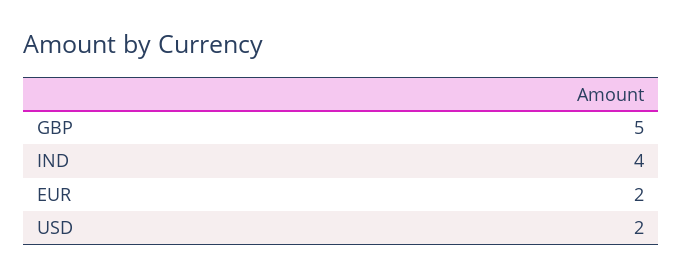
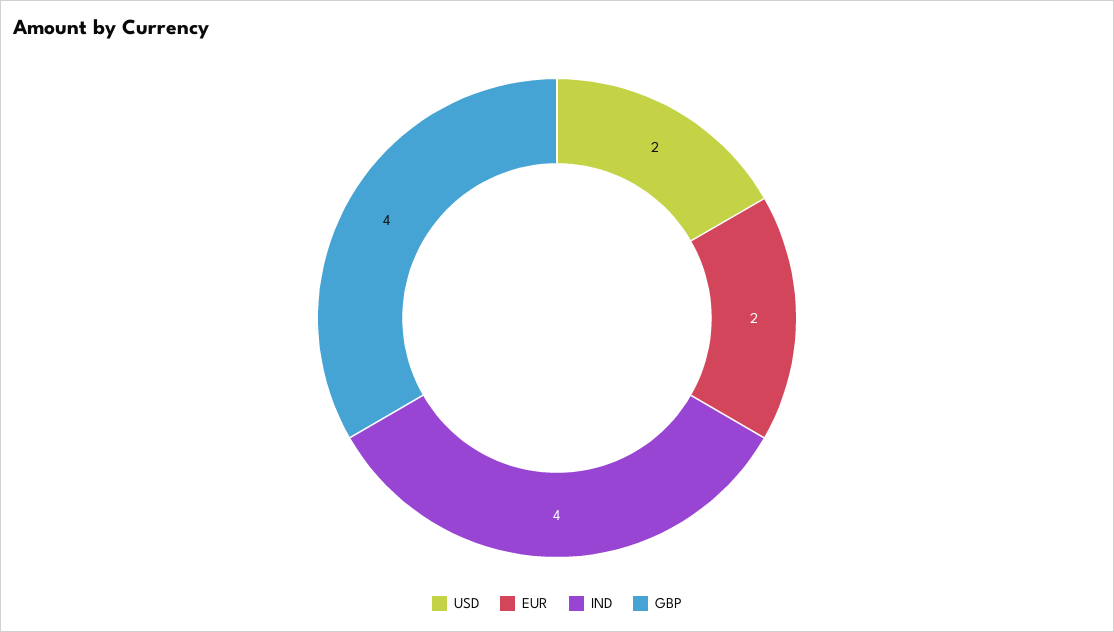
  {
-   "GBP": 5,
+   "GBP": 4,
    "IND": 4,
    "EUR": 2,
    "USD": 2
  }

